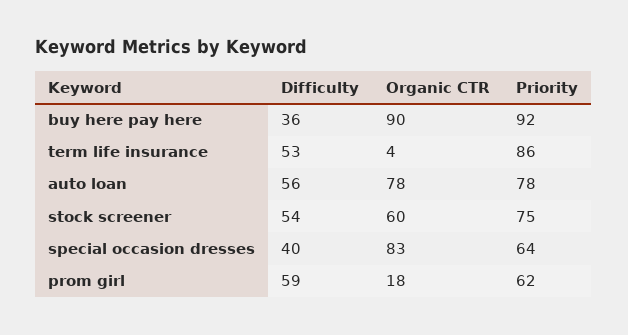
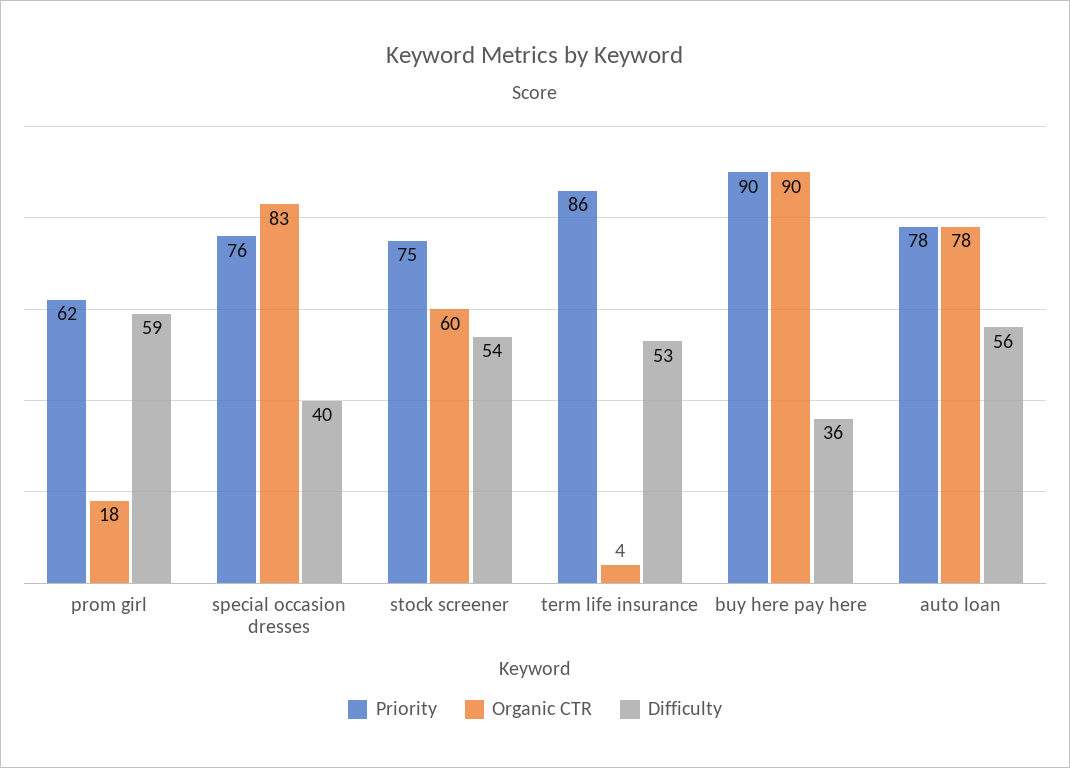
  {
    "Difficulty": {
      "buy here pay here": 36,
      "term life insurance": 53,
      "auto loan": 56,
      "stock screener": 54,
      "special occasion dresses": 40,
      "prom girl": 59
    },
    "Organic CTR": {
      "buy here pay here": 90,
      "term life insurance": 4,
      "auto loan": 78,
      "stock screener": 60,
      "special occasion dresses": 83,
      "prom girl": 18
    },
    "Priority": {
-     "buy here pay here": 92,
+     "buy here pay here": 90,
      "term life insurance": 86,
      "auto loan": 78,
      "stock screener": 75,
-     "special occasion dresses": 64,
+     "special occasion dresses": 76,
      "prom girl": 62
    }
  }

